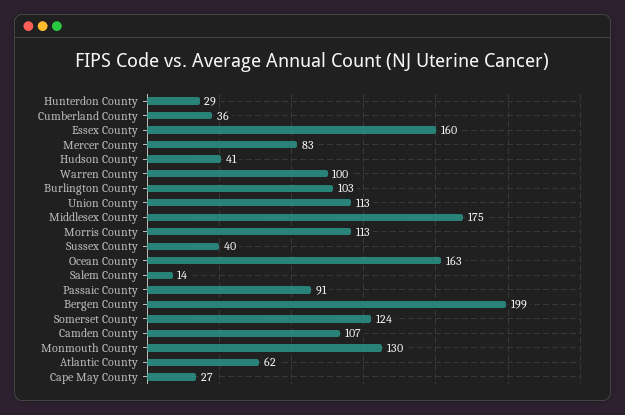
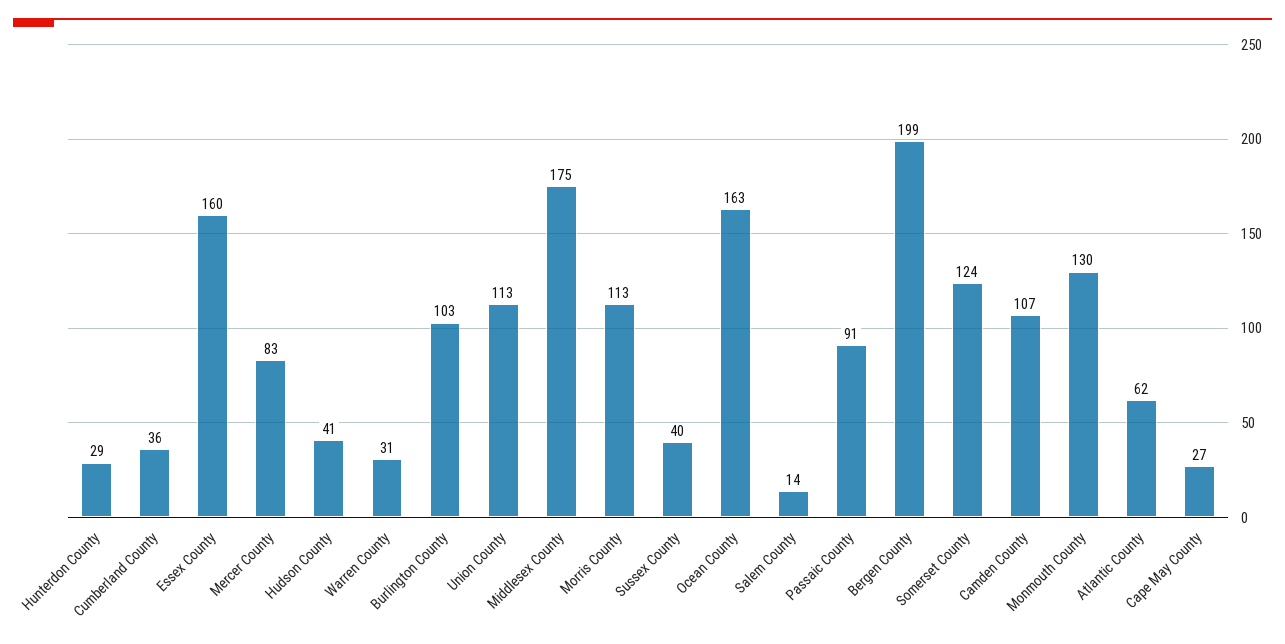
  {
    "Hunterdon County": 29,
    "Cumberland County": 36,
    "Essex County": 160,
    "Mercer County": 83,
    "Hudson County": 41,
-   "Warren County": 100,
+   "Warren County": 31,
    "Burlington County": 103,
    "Union County": 113,
    "Middlesex County": 175,
    "Morris County": 113,
    "Sussex County": 40,
    "Ocean County": 163,
    "Salem County": 14,
    "Passaic County": 91,
    "Bergen County": 199,
    "Somerset County": 124,
    "Camden County": 107,
    "Monmouth County": 130,
    "Atlantic County": 62,
    "Cape May County": 27
  }

